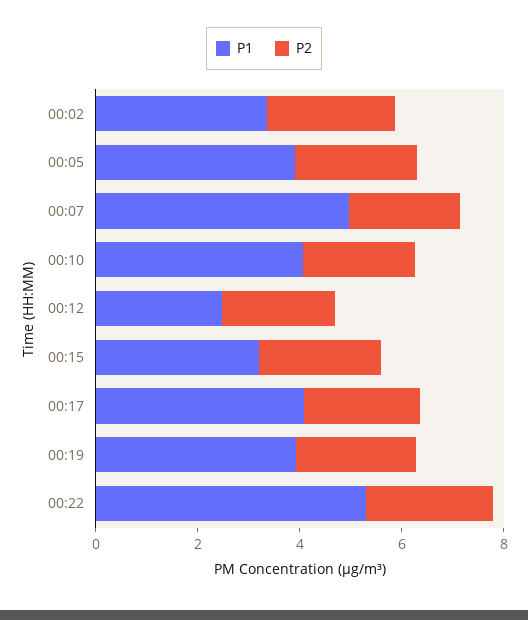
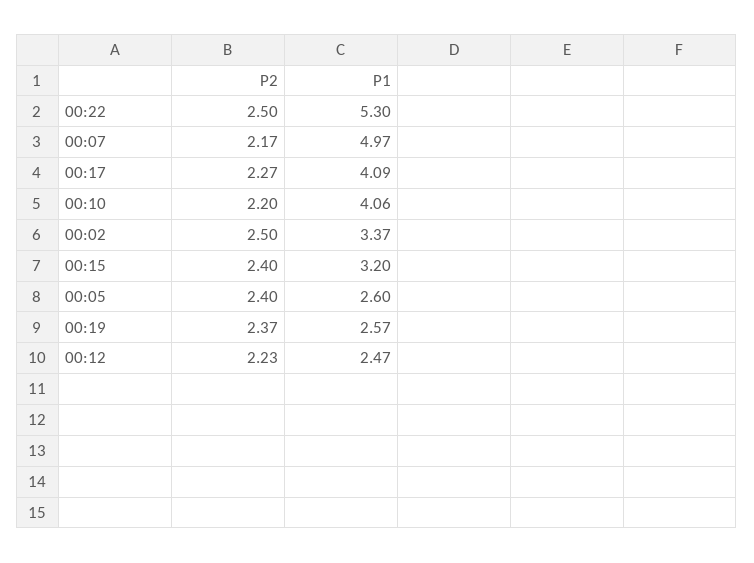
  {
    "P1": {
      "00:02": 3.37,
-     "00:05": 4,
+     "00:05": 2.6,
      "00:07": 4.97,
      "00:10": 4.06,
      "00:12": 2.47,
      "00:15": 3.2,
      "00:17": 4.09,
-     "00:19": 4,
+     "00:19": 2.57,
      "00:22": 5.3
    },
    "P2": {
      "00:02": 2.5,
      "00:05": 2.4,
      "00:07": 2.17,
      "00:10": 2.2,
      "00:12": 2.23,
      "00:15": 2.4,
      "00:17": 2.27,
      "00:19": 2.37,
      "00:22": 2.5
    }
  }

